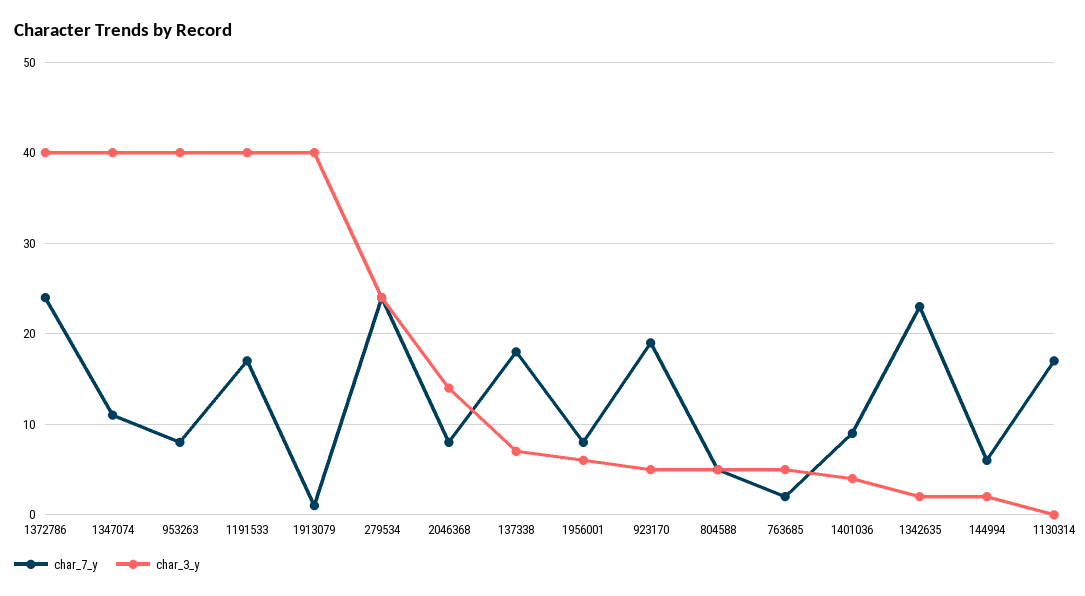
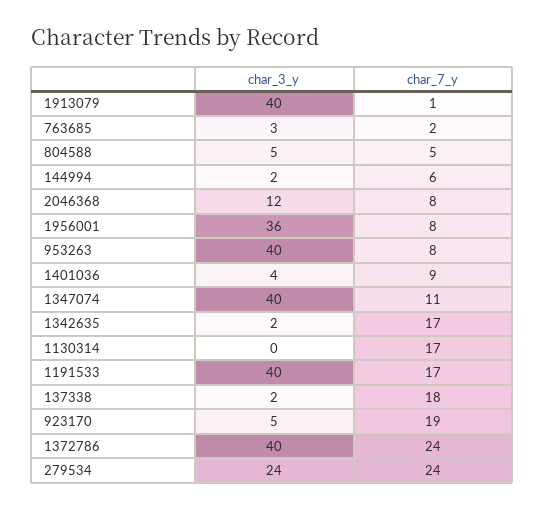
  {
    "char_7_y": {
      "1372786": 24,
      "1347074": 11,
      "953263": 8,
      "1191533": 17,
      "1913079": 1,
      "279534": 24,
      "2046368": 8,
      "137338": 18,
      "1956001": 8,
      "923170": 19,
      "804588": 5,
      "763685": 2,
      "1401036": 9,
-     "1342635": 23,
+     "1342635": 17,
      "144994": 6,
      "1130314": 17
    },
    "char_3_y": {
      "1372786": 40,
      "1347074": 40,
      "953263": 40,
      "1191533": 40,
      "1913079": 40,
      "279534": 24,
-     "2046368": 14,
+     "2046368": 12,
-     "137338": 7,
+     "137338": 2,
-     "1956001": 6,
+     "1956001": 36,
      "923170": 5,
      "804588": 5,
-     "763685": 5,
+     "763685": 3,
      "1401036": 4,
      "1342635": 2,
      "144994": 2,
      "1130314": 0
    }
  }

